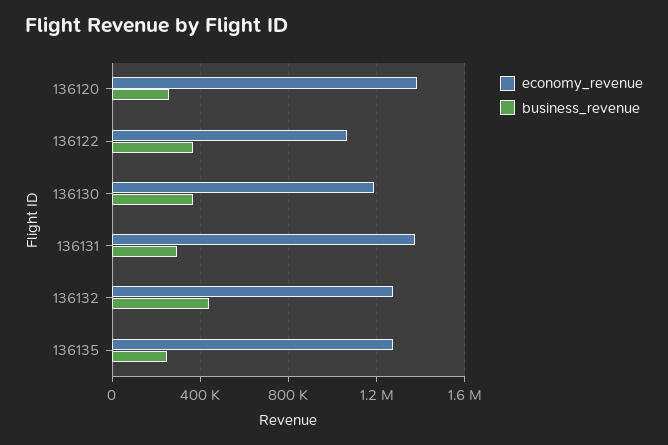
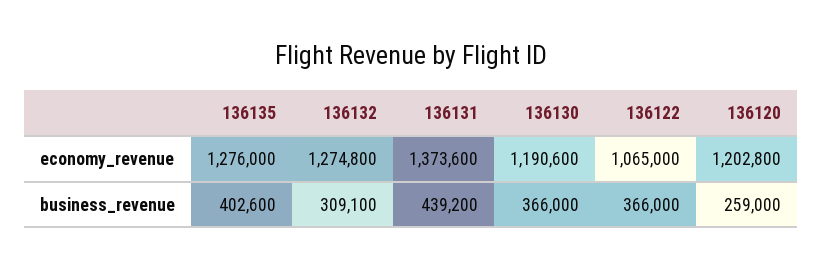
  {
    "economy_revenue": {
-     "136120": 1400000,
+     "136120": 1202800,
      "136122": 1065000,
      "136130": 1190600,
      "136131": 1373600,
      "136132": 1274800,
      "136135": 1276000
    },
    "business_revenue": {
      "136120": 259000,
      "136122": 366000,
      "136130": 366000,
-     "136131": 300000,
+     "136131": 439200,
-     "136132": 450000,
+     "136132": 309100,
-     "136135": 250000
+     "136135": 402600
    }
  }

